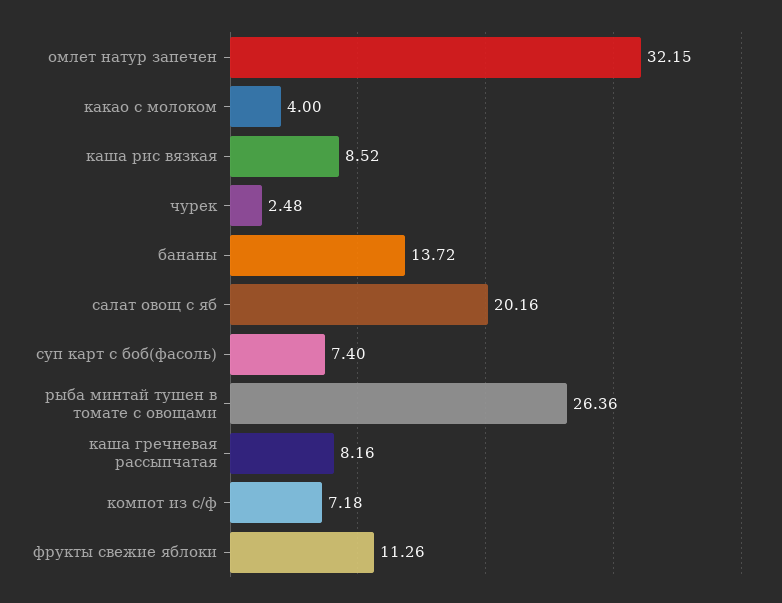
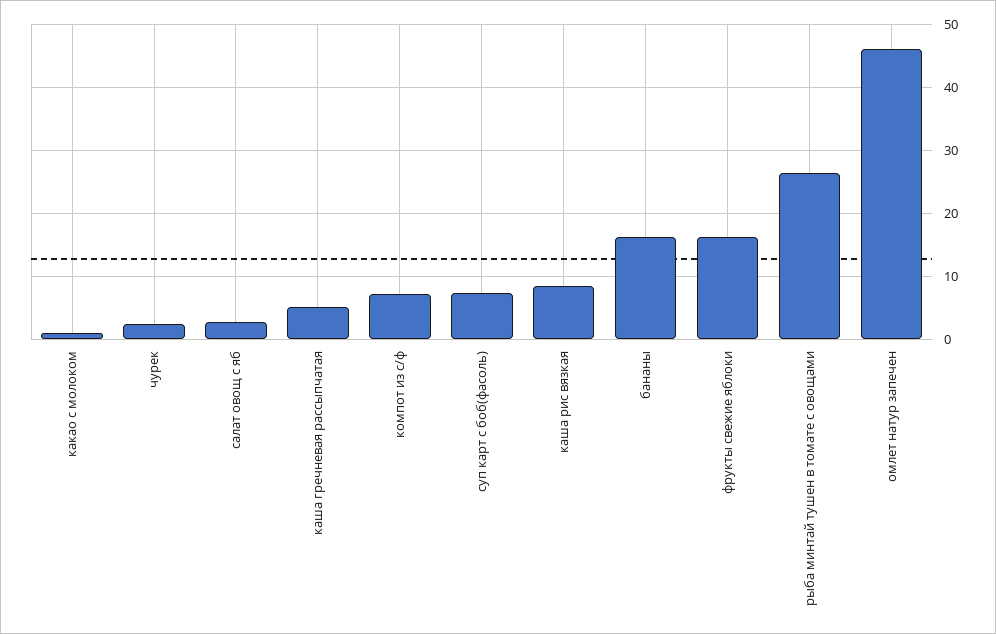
  {
-   "омлет натур запечен": 32.15,
+   "омлет натур запечен": 46,
-   "какао с молоком": 4,
+   "какао с молоком": 1,
    "каша рис вязкая": 8.52,
    "чурек": 2.48,
-   "бананы": 13.72,
+   "бананы": 16,
-   "салат овощ с яб": 20.16,
+   "салат овощ с яб": 3,
    "суп карт с боб(фасоль)": 7.4,
    "рыба минтай тушен в томате с овощами": 26.36,
-   "каша гречневая рассыпчатая": 8.16,
+   "каша гречневая рассыпчатая": 5,
    "компот из с/ф": 7.18,
-   "фрукты свежие яблоки": 11.26
+   "фрукты свежие яблоки": 16
  }

